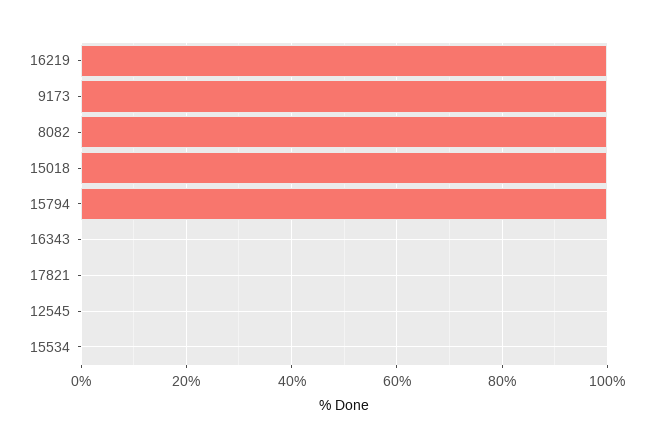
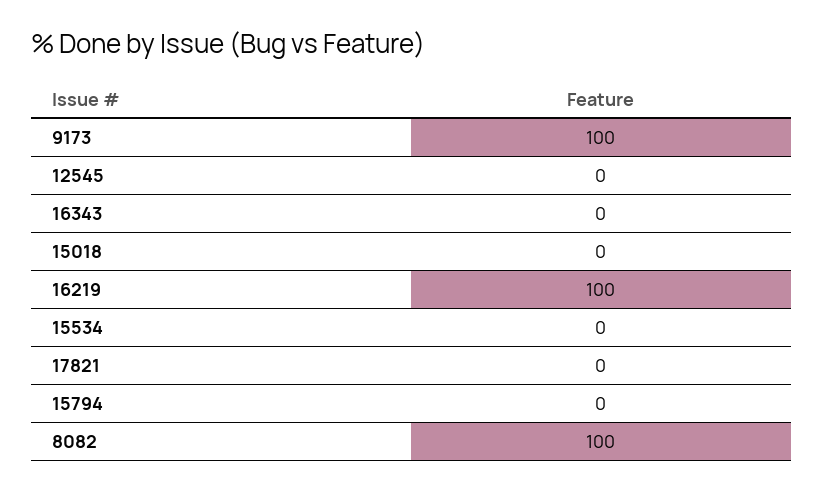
  {
    "16219": 100,
    "9173": 100,
    "8082": 100,
-   "15018": 100,
+   "15018": 0,
-   "15794": 100,
+   "15794": 0,
    "16343": 0,
    "17821": 0,
    "12545": 0,
    "15534": 0
  }

